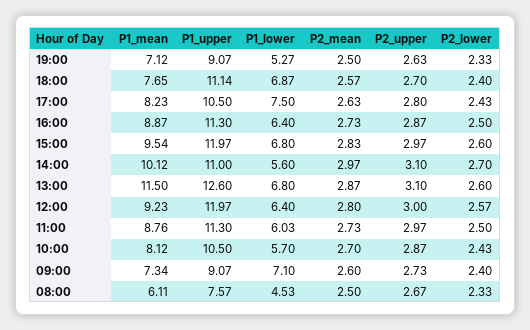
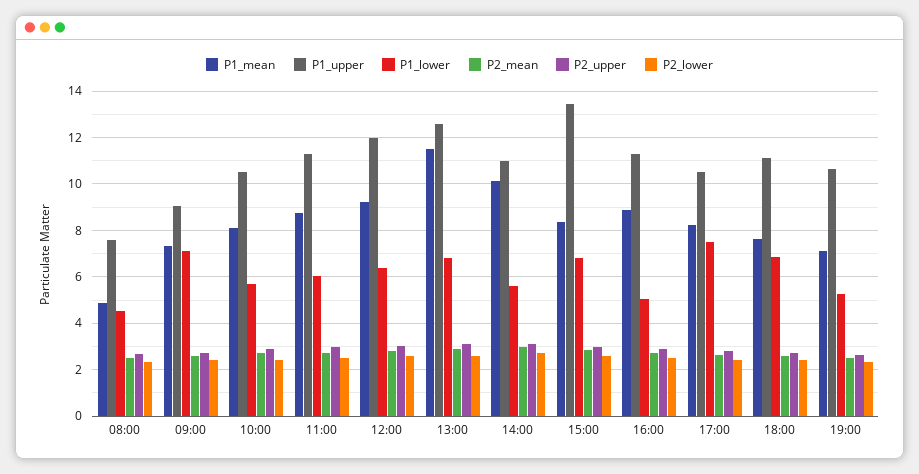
  {
    "P1_mean": {
      "19:00": 7.12,
      "18:00": 7.65,
      "17:00": 8.23,
      "16:00": 8.87,
-     "15:00": 9.54,
+     "15:00": 8.5,
      "14:00": 10.12,
      "13:00": 11.5,
      "12:00": 9.23,
      "11:00": 8.76,
      "10:00": 8.12,
      "09:00": 7.34,
-     "08:00": 6.11
+     "08:00": 5
    },
    "P1_upper": {
-     "19:00": 9.07,
+     "19:00": 10.5,
      "18:00": 11.14,
      "17:00": 10.5,
      "16:00": 11.3,
-     "15:00": 11.97,
+     "15:00": 13.5,
      "14:00": 11,
      "13:00": 12.6,
      "12:00": 11.97,
      "11:00": 11.3,
      "10:00": 10.5,
      "09:00": 9.07,
      "08:00": 7.57
    },
    "P1_lower": {
      "19:00": 5.27,
      "18:00": 6.87,
      "17:00": 7.5,
-     "16:00": 6.4,
+     "16:00": 5,
      "15:00": 6.8,
      "14:00": 5.6,
      "13:00": 6.8,
      "12:00": 6.4,
      "11:00": 6.03,
      "10:00": 5.7,
      "09:00": 7.1,
      "08:00": 4.53
    },
    "P2_mean": {
      "19:00": 2.5,
      "18:00": 2.57,
      "17:00": 2.63,
      "16:00": 2.73,
      "15:00": 2.83,
      "14:00": 2.97,
      "13:00": 2.87,
      "12:00": 2.8,
      "11:00": 2.73,
      "10:00": 2.7,
      "09:00": 2.6,
      "08:00": 2.5
    },
    "P2_upper": {
      "19:00": 2.63,
      "18:00": 2.7,
      "17:00": 2.8,
      "16:00": 2.87,
      "15:00": 2.97,
      "14:00": 3.1,
      "13:00": 3.1,
      "12:00": 3,
      "11:00": 2.97,
      "10:00": 2.87,
      "09:00": 2.73,
      "08:00": 2.67
    },
    "P2_lower": {
      "19:00": 2.33,
      "18:00": 2.4,
      "17:00": 2.43,
      "16:00": 2.5,
      "15:00": 2.6,
      "14:00": 2.7,
      "13:00": 2.6,
      "12:00": 2.57,
      "11:00": 2.5,
      "10:00": 2.43,
      "09:00": 2.4,
      "08:00": 2.33
    }
  }

